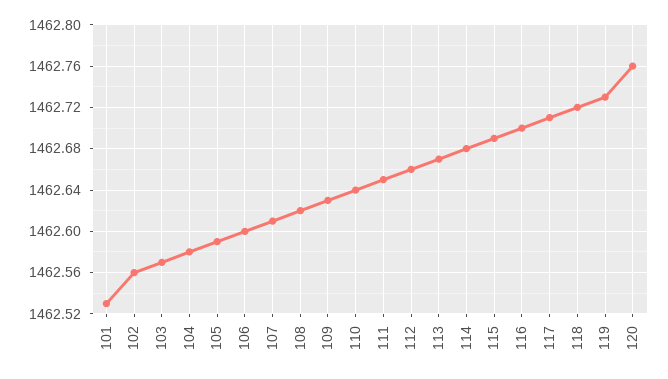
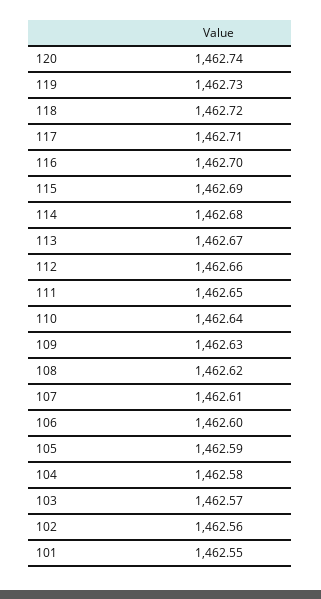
  {
-   "101": 1462.53,
+   "101": 1462.55,
    "102": 1462.56,
    "103": 1462.57,
    "104": 1462.58,
    "105": 1462.59,
    "106": 1462.6,
    "107": 1462.61,
    "108": 1462.62,
    "109": 1462.63,
    "110": 1462.64,
    "111": 1462.65,
    "112": 1462.66,
    "113": 1462.67,
    "114": 1462.68,
    "115": 1462.69,
    "116": 1462.7,
    "117": 1462.71,
    "118": 1462.72,
    "119": 1462.73,
-   "120": 1462.76
+   "120": 1462.74
  }

